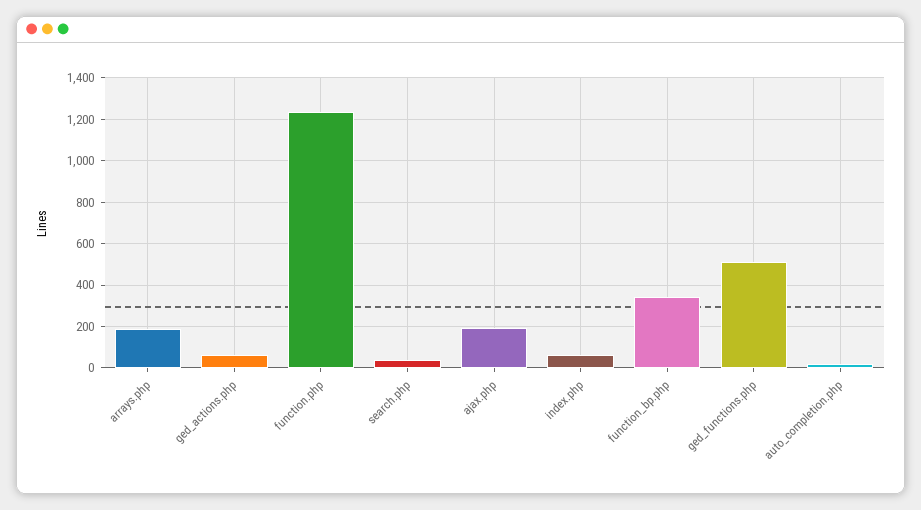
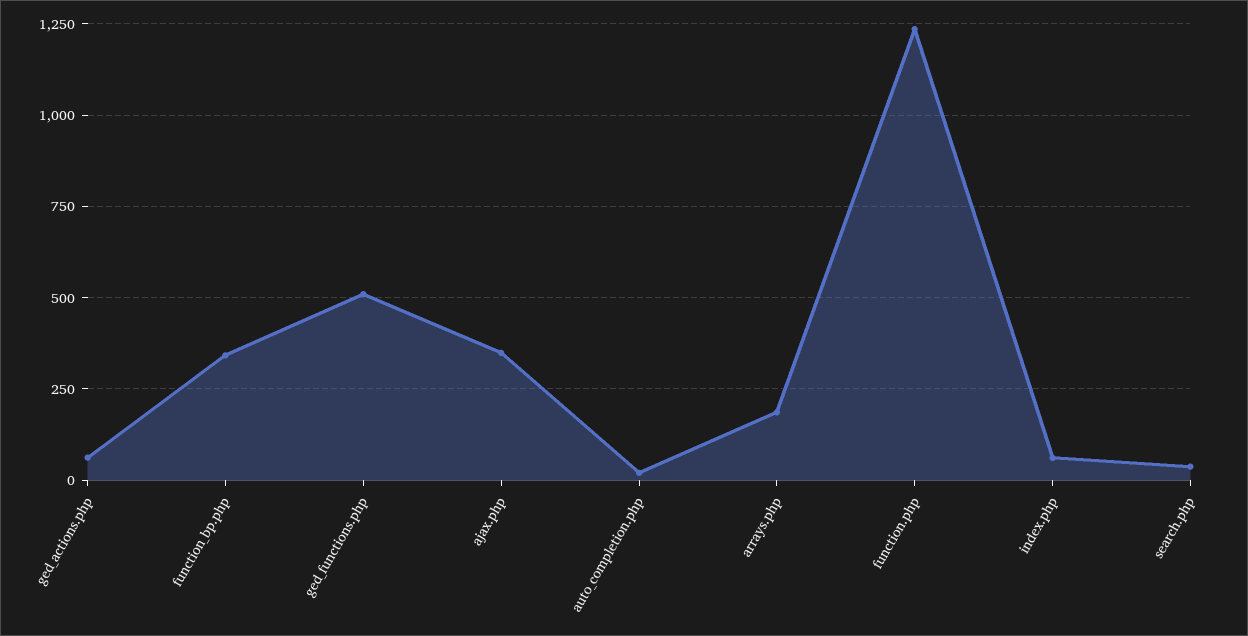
  {
    "arrays.php": 175,
    "ged_actions.php": 50,
    "function.php": 1225,
    "search.php": 25,
-   "ajax.php": 200,
+   "ajax.php": 350,
    "index.php": 50,
    "function_bp.php": 350,
    "ged_functions.php": 500,
    "auto_completion.php": 25
  }

